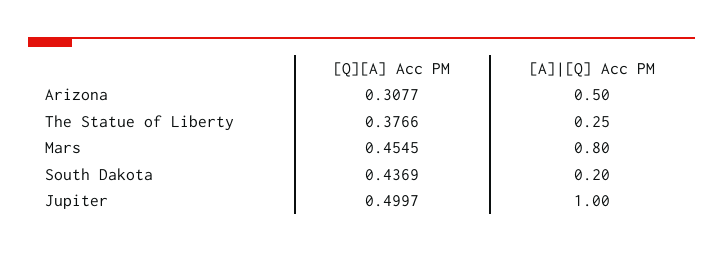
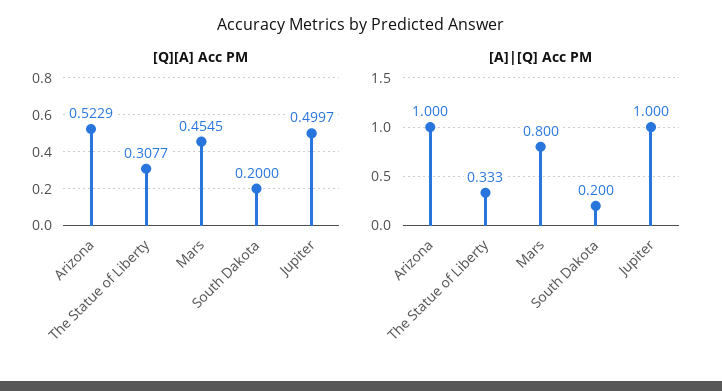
  {
    "[Q][A] Acc PM": {
-     "Arizona": 0.3077,
+     "Arizona": 0.5229,
-     "The Statue of Liberty": 0.3766,
+     "The Statue of Liberty": 0.3077,
      "Mars": 0.4545,
-     "South Dakota": 0.4369,
+     "South Dakota": 0.2,
      "Jupiter": 0.4997
    },
    "[A]|[Q] Acc PM": {
-     "Arizona": 0.5,
+     "Arizona": 1,
-     "The Statue of Liberty": 0.25,
+     "The Statue of Liberty": 0.333,
      "Mars": 0.8,
      "South Dakota": 0.2,
      "Jupiter": 1
    }
  }

